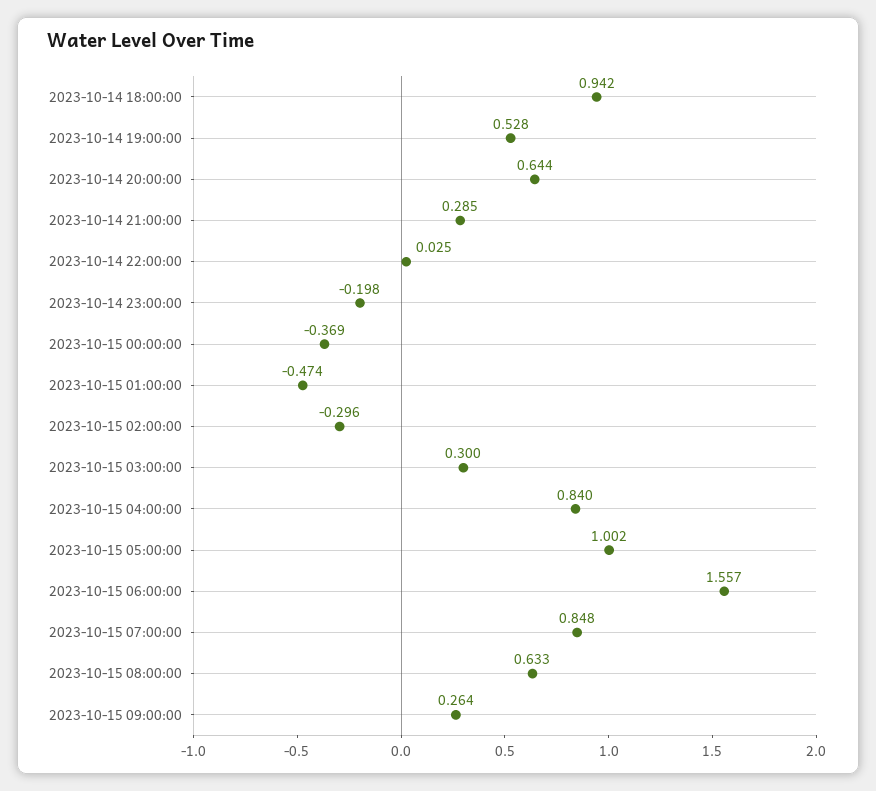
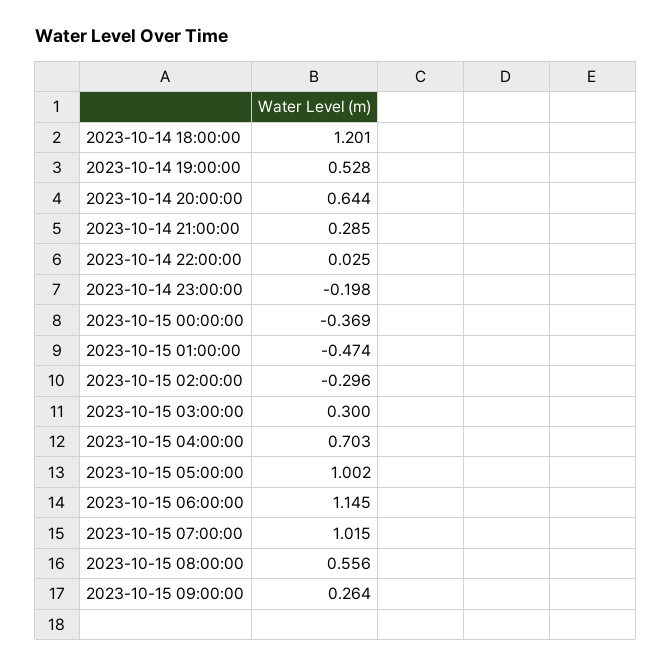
  {
-   "2023-10-14 18:00:00": 0.942,
+   "2023-10-14 18:00:00": 1.201,
    "2023-10-14 19:00:00": 0.528,
    "2023-10-14 20:00:00": 0.644,
    "2023-10-14 21:00:00": 0.285,
    "2023-10-14 22:00:00": 0.025,
    "2023-10-14 23:00:00": -0.198,
    "2023-10-15 00:00:00": -0.369,
    "2023-10-15 01:00:00": -0.474,
    "2023-10-15 02:00:00": -0.296,
    "2023-10-15 03:00:00": 0.3,
-   "2023-10-15 04:00:00": 0.84,
+   "2023-10-15 04:00:00": 0.703,
    "2023-10-15 05:00:00": 1.002,
-   "2023-10-15 06:00:00": 1.557,
+   "2023-10-15 06:00:00": 1.145,
-   "2023-10-15 07:00:00": 0.848,
+   "2023-10-15 07:00:00": 1.015,
-   "2023-10-15 08:00:00": 0.633,
+   "2023-10-15 08:00:00": 0.556,
    "2023-10-15 09:00:00": 0.264
  }

